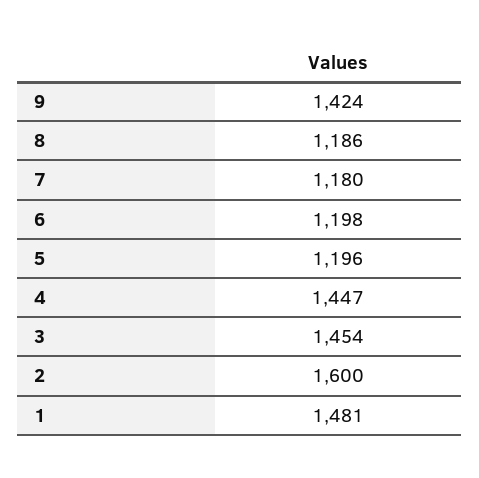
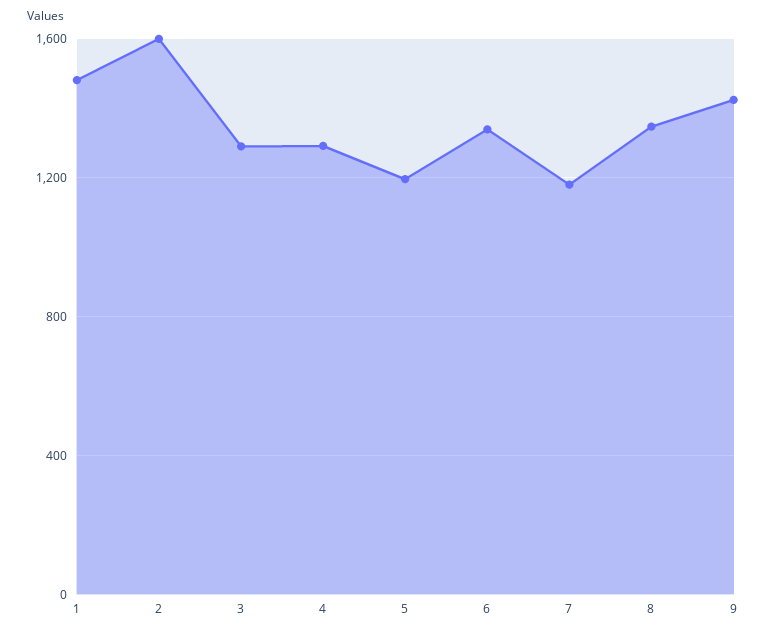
  {
    "9": 1424,
-   "8": 1186,
+   "8": 1350,
    "7": 1180,
-   "6": 1198,
+   "6": 1350,
    "5": 1196,
-   "4": 1447,
+   "4": 1300,
-   "3": 1454,
+   "3": 1300,
    "2": 1600,
    "1": 1481
  }

